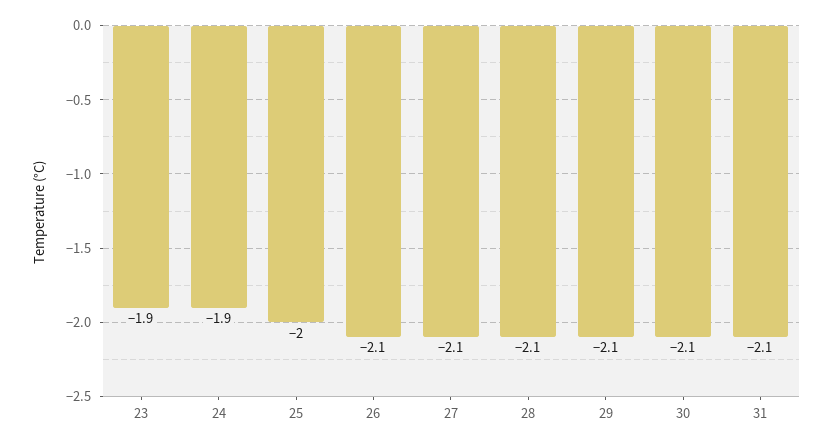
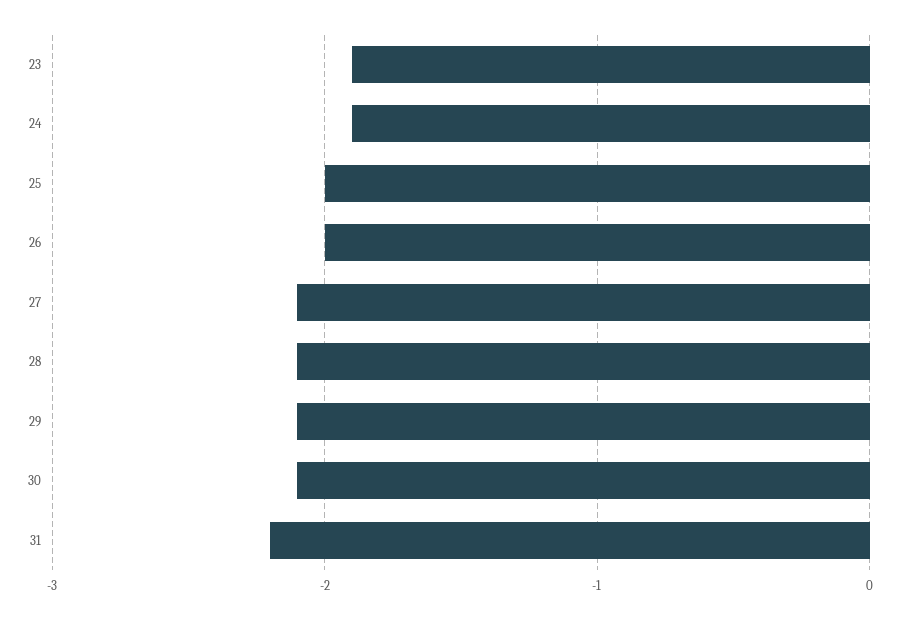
  {
    "23": -1.9,
    "24": -1.9,
    "25": -2,
-   "26": -2.1,
+   "26": -2,
    "27": -2.1,
    "28": -2.1,
    "29": -2.1,
    "30": -2.1,
-   "31": -2.1
+   "31": -2.2
  }

